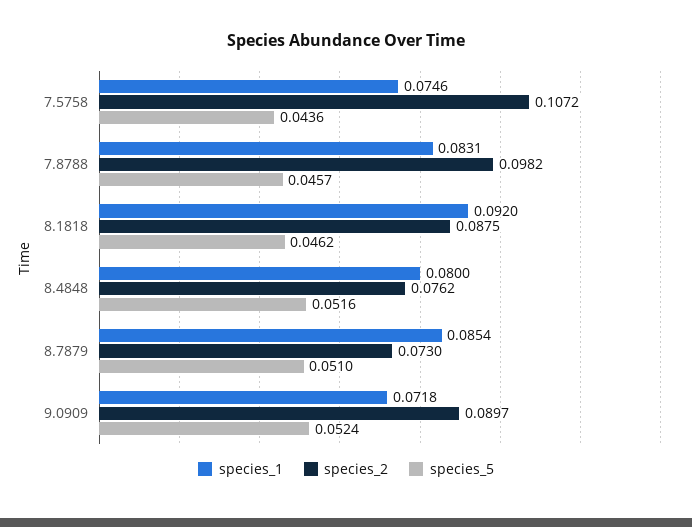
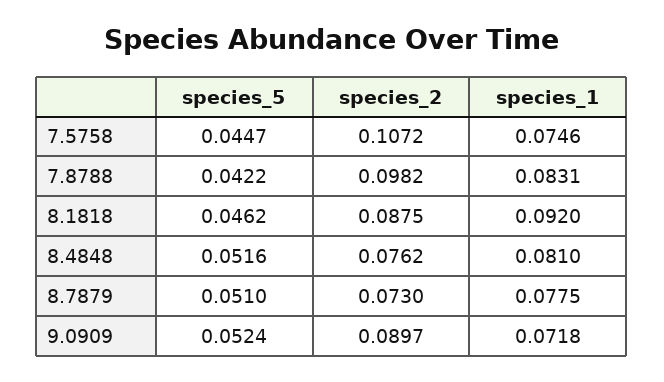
  {
    "species_1": {
      "7.5758": 0.0746,
      "7.8788": 0.0831,
      "8.1818": 0.092,
-     "8.4848": 0.08,
+     "8.4848": 0.081,
-     "8.7879": 0.0854,
+     "8.7879": 0.0775,
      "9.0909": 0.0718
    },
    "species_2": {
      "7.5758": 0.1072,
      "7.8788": 0.0982,
      "8.1818": 0.0875,
      "8.4848": 0.0762,
      "8.7879": 0.073,
      "9.0909": 0.0897
    },
    "species_5": {
-     "7.5758": 0.0436,
+     "7.5758": 0.0447,
-     "7.8788": 0.0457,
+     "7.8788": 0.0422,
      "8.1818": 0.0462,
      "8.4848": 0.0516,
      "8.7879": 0.051,
      "9.0909": 0.0524
    }
  }

